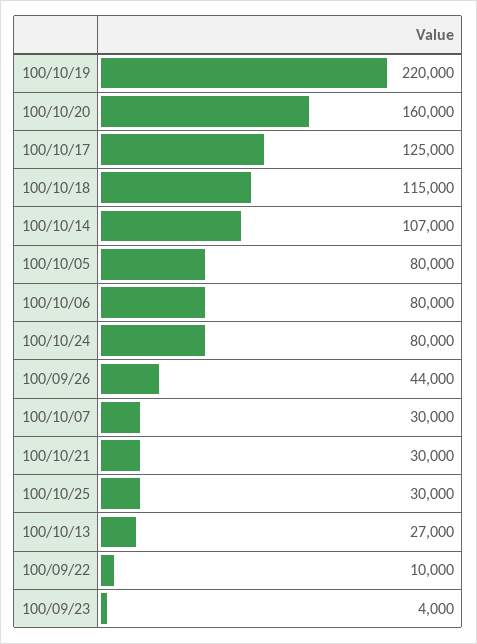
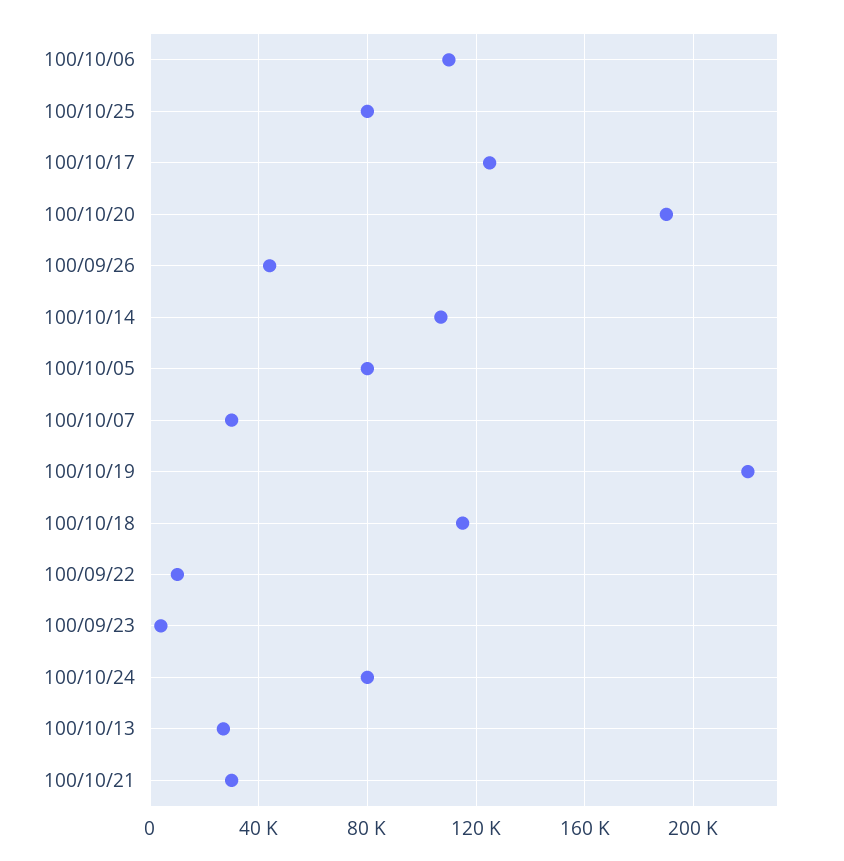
  {
    "100/10/19": 220000,
-   "100/10/20": 160000,
+   "100/10/20": 190000,
    "100/10/17": 125000,
    "100/10/18": 115000,
    "100/10/14": 107000,
    "100/10/05": 80000,
-   "100/10/06": 80000,
+   "100/10/06": 110000,
    "100/10/24": 80000,
    "100/09/26": 44000,
    "100/10/07": 30000,
    "100/10/21": 30000,
-   "100/10/25": 30000,
+   "100/10/25": 80000,
    "100/10/13": 27000,
    "100/09/22": 10000,
    "100/09/23": 4000
  }

